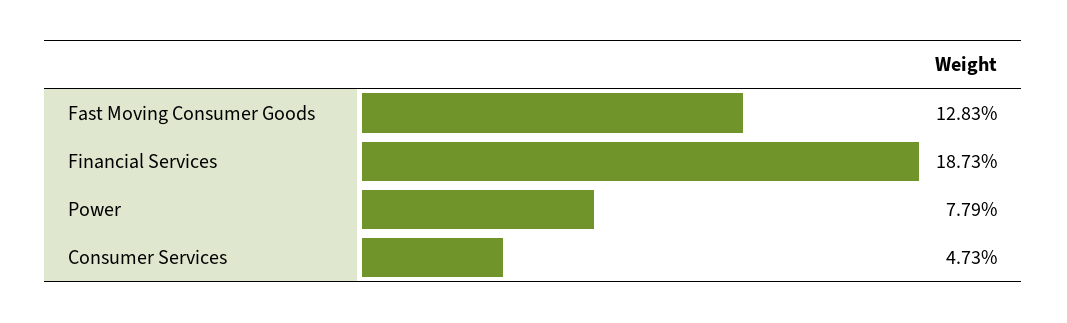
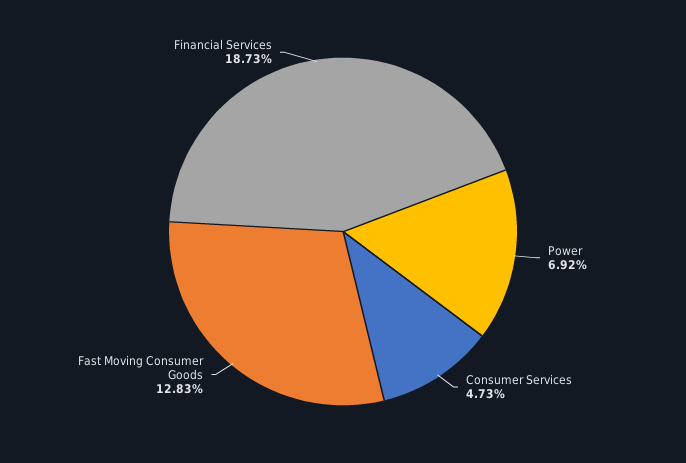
  {
    "Fast Moving Consumer Goods": 12.83,
    "Financial Services": 18.73,
-   "Power": 7.79,
+   "Power": 6.92,
    "Consumer Services": 4.73
  }

